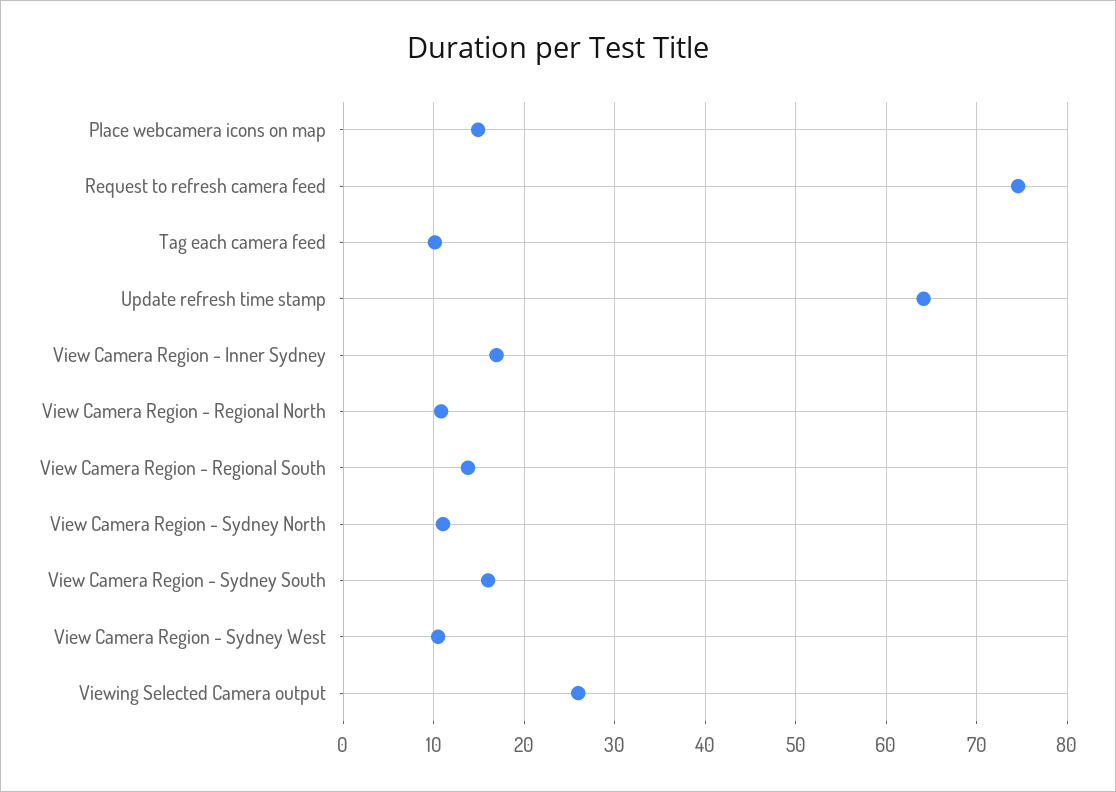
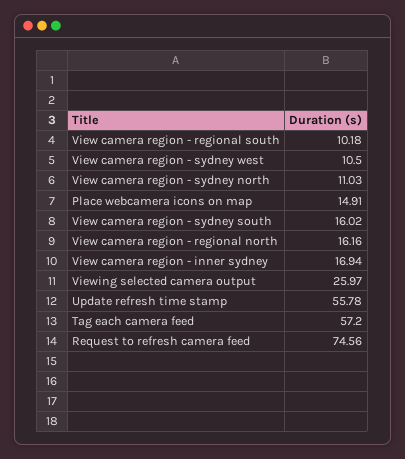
  {
    "Place webcamera icons on map": 14.91,
    "Request to refresh camera feed": 74.56,
-   "Tag each camera feed": 10,
+   "Tag each camera feed": 57.2,
-   "Update refresh time stamp": 64,
+   "Update refresh time stamp": 55.78,
    "View Camera Region - Inner Sydney": 16.94,
-   "View Camera Region - Regional North": 11,
+   "View Camera Region - Regional North": 16.16,
-   "View Camera Region - Regional South": 14,
+   "View Camera Region - Regional South": 10.18,
    "View Camera Region - Sydney North": 11.03,
    "View Camera Region - Sydney South": 16.02,
    "View Camera Region - Sydney West": 10.5,
    "Viewing Selected Camera output": 25.97
  }

